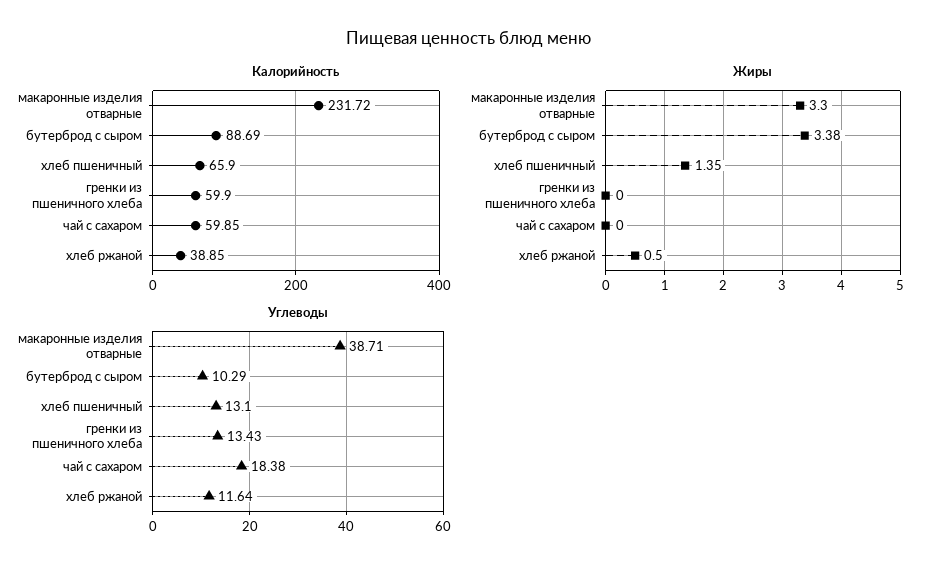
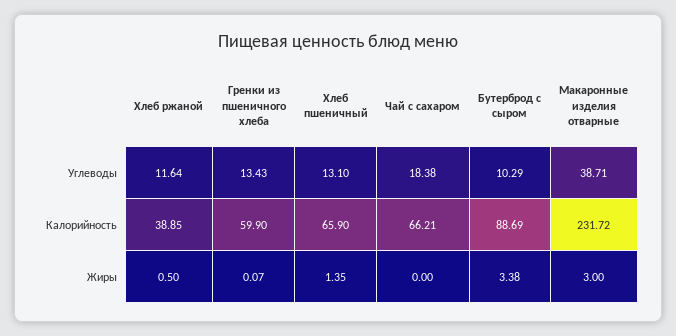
  {
    "Калорийность": {
      "макаронные изделия отварные": 231.72,
      "бутерброд с сыром": 88.69,
      "хлеб пшеничный": 65.9,
      "гренки из пшеничного хлеба": 59.9,
-     "чай с сахаром": 59.85,
+     "чай с сахаром": 66.21,
      "хлеб ржаной": 38.85
    },
    "Жиры": {
-     "макаронные изделия отварные": 3.3,
+     "макаронные изделия отварные": 3,
      "бутерброд с сыром": 3.38,
      "хлеб пшеничный": 1.35,
-     "гренки из пшеничного хлеба": 0,
+     "гренки из пшеничного хлеба": 0.07,
      "чай с сахаром": 0,
      "хлеб ржаной": 0.5
    },
    "Углеводы": {
      "макаронные изделия отварные": 38.71,
      "бутерброд с сыром": 10.29,
      "хлеб пшеничный": 13.1,
      "гренки из пшеничного хлеба": 13.43,
      "чай с сахаром": 18.38,
      "хлеб ржаной": 11.64
    }
  }

